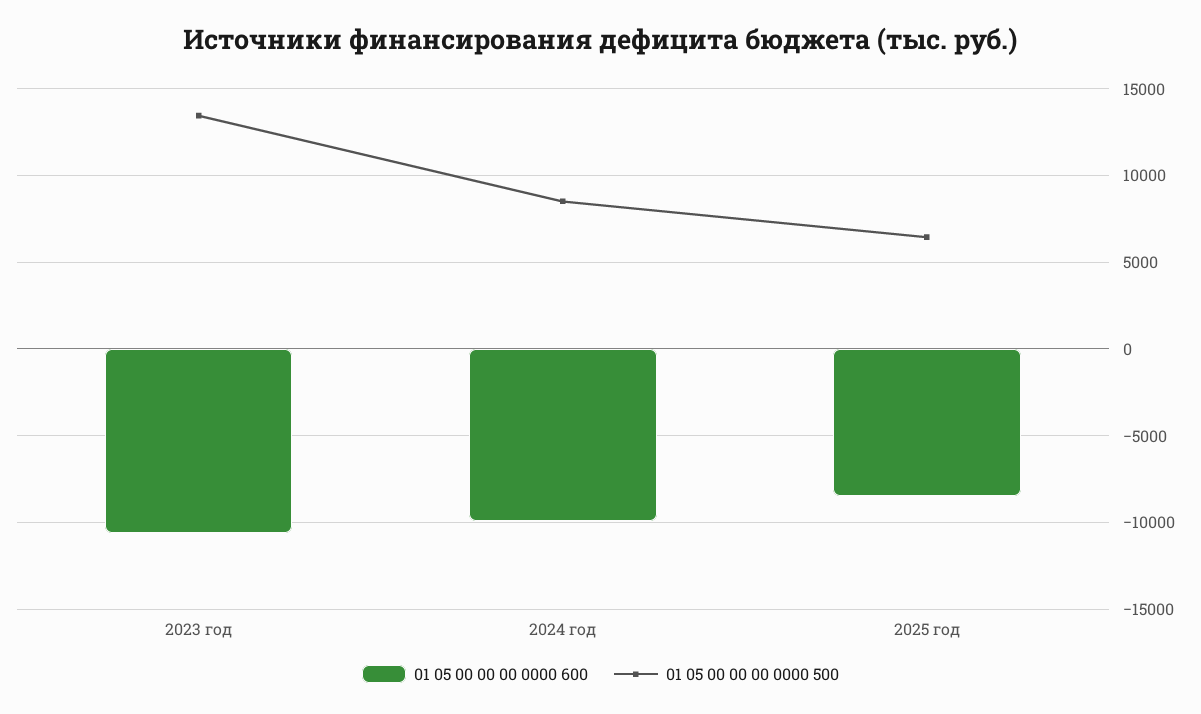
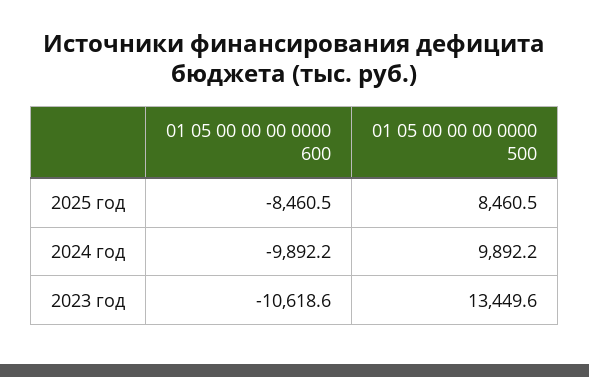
  {
    "01 05 00 00 00 0000 600": {
      "2023 год": -10618.6,
      "2024 год": -9892.2,
      "2025 год": -8460.5
    },
    "01 05 00 00 00 0000 500": {
      "2023 год": 13449.6,
-     "2024 год": 8500,
+     "2024 год": 9892.2,
-     "2025 год": 6500
+     "2025 год": 8460.5
    }
  }

